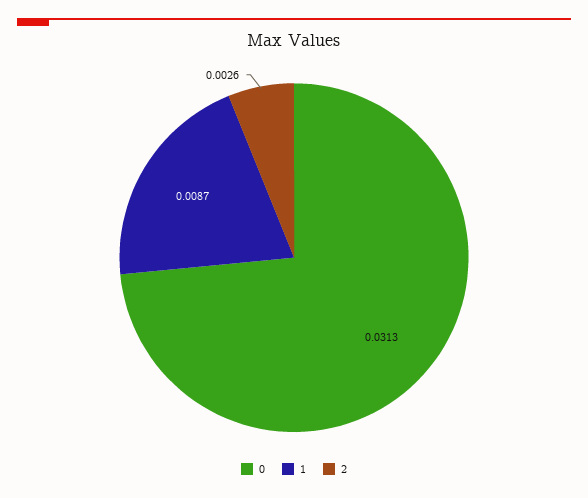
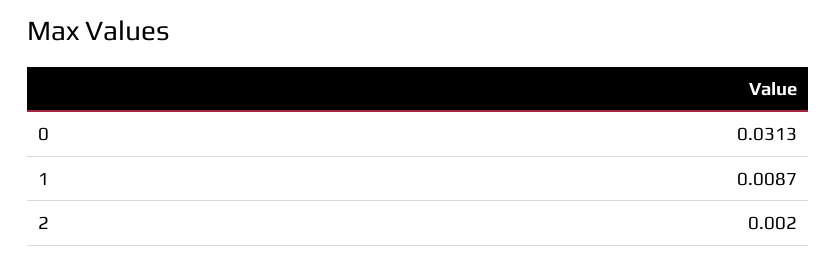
  {
    "0": 0.0313,
    "1": 0.0087,
-   "2": 0.0026
+   "2": 0.002
  }

